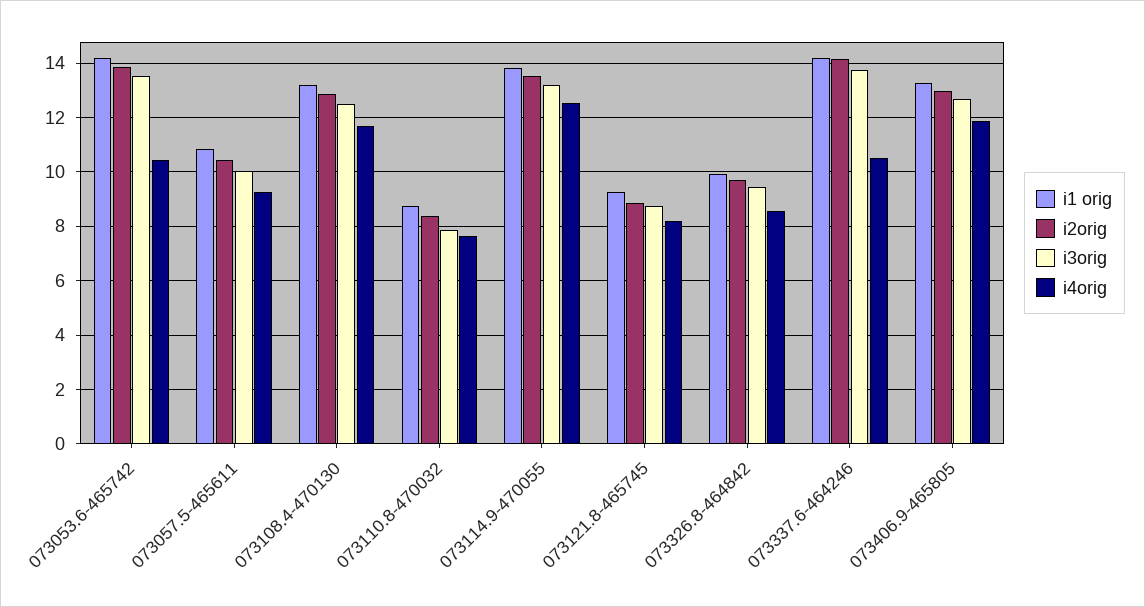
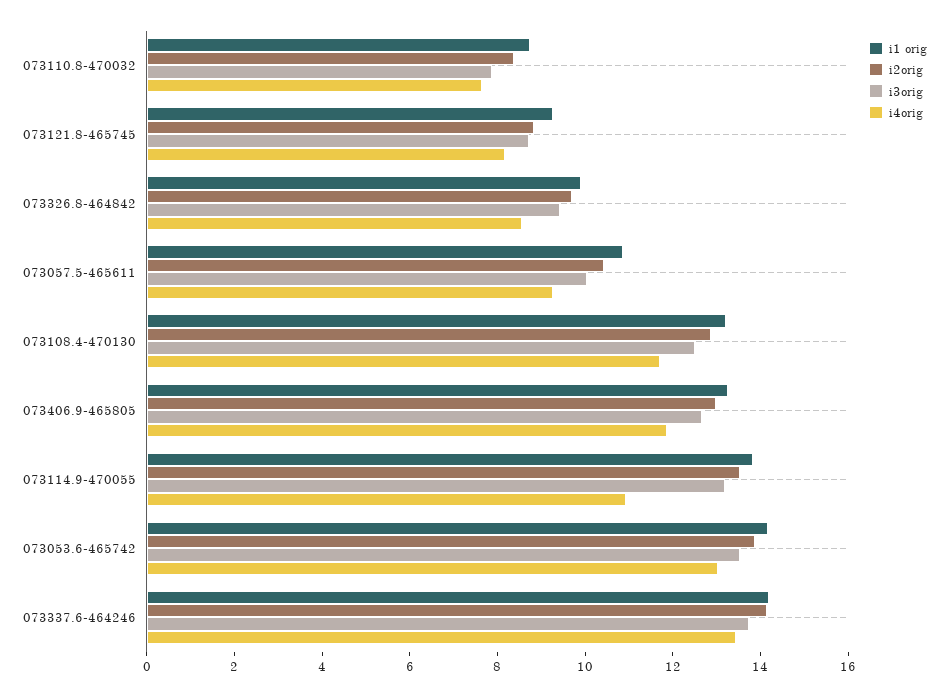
  {
    "i1 orig": {
      "073053.6-465742": 14.25,
      "073057.5-465611": 10.75,
      "073108.4-470130": 13.25,
      "073110.8-470032": 8.75,
      "073114.9-470055": 13.75,
      "073121.8-465745": 9.25,
      "073326.8-464842": 10,
      "073337.6-464246": 14.25,
      "073406.9-465805": 13.25
    },
    "i2orig": {
      "073053.6-465742": 13.75,
      "073057.5-465611": 10.5,
      "073108.4-470130": 13,
      "073110.8-470032": 8.25,
      "073114.9-470055": 13.5,
      "073121.8-465745": 8.75,
      "073326.8-464842": 9.75,
      "073337.6-464246": 14.25,
      "073406.9-465805": 13
    },
    "i3orig": {
      "073053.6-465742": 13.5,
      "073057.5-465611": 10,
      "073108.4-470130": 12.5,
      "073110.8-470032": 8,
      "073114.9-470055": 13.25,
      "073121.8-465745": 8.75,
      "073326.8-464842": 9.5,
      "073337.6-464246": 13.75,
      "073406.9-465805": 12.75
    },
    "i4orig": {
-     "073053.6-465742": 10.5,
+     "073053.6-465742": 13,
      "073057.5-465611": 9.25,
      "073108.4-470130": 11.75,
      "073110.8-470032": 7.75,
-     "073114.9-470055": 12.5,
+     "073114.9-470055": 11,
      "073121.8-465745": 8.25,
      "073326.8-464842": 8.5,
-     "073337.6-464246": 10.5,
+     "073337.6-464246": 13.5,
      "073406.9-465805": 12
    }
  }

